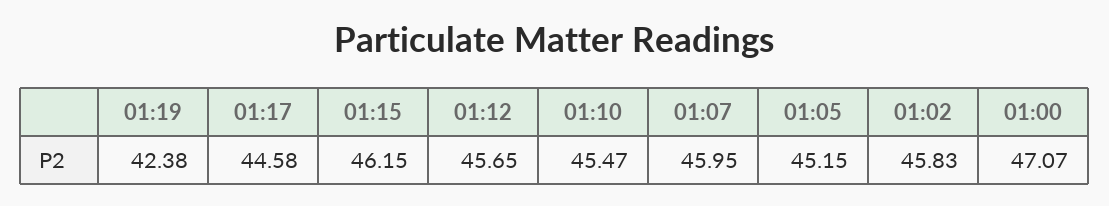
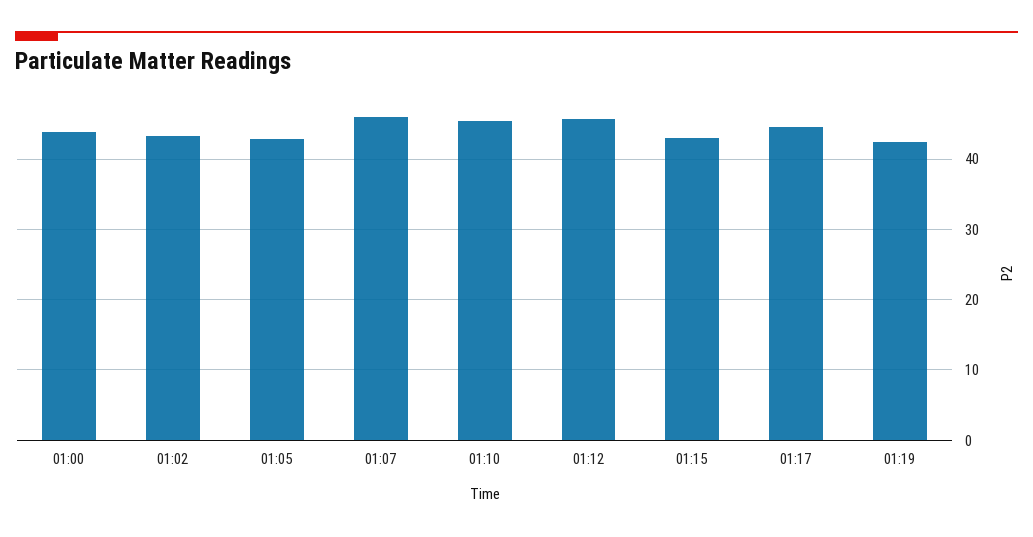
  {
    "01:19": 42.38,
    "01:17": 44.58,
-   "01:15": 46.15,
+   "01:15": 43,
    "01:12": 45.65,
    "01:10": 45.47,
    "01:07": 45.95,
-   "01:05": 45.15,
+   "01:05": 43,
-   "01:02": 45.83,
+   "01:02": 43,
-   "01:00": 47.07
+   "01:00": 44
  }

